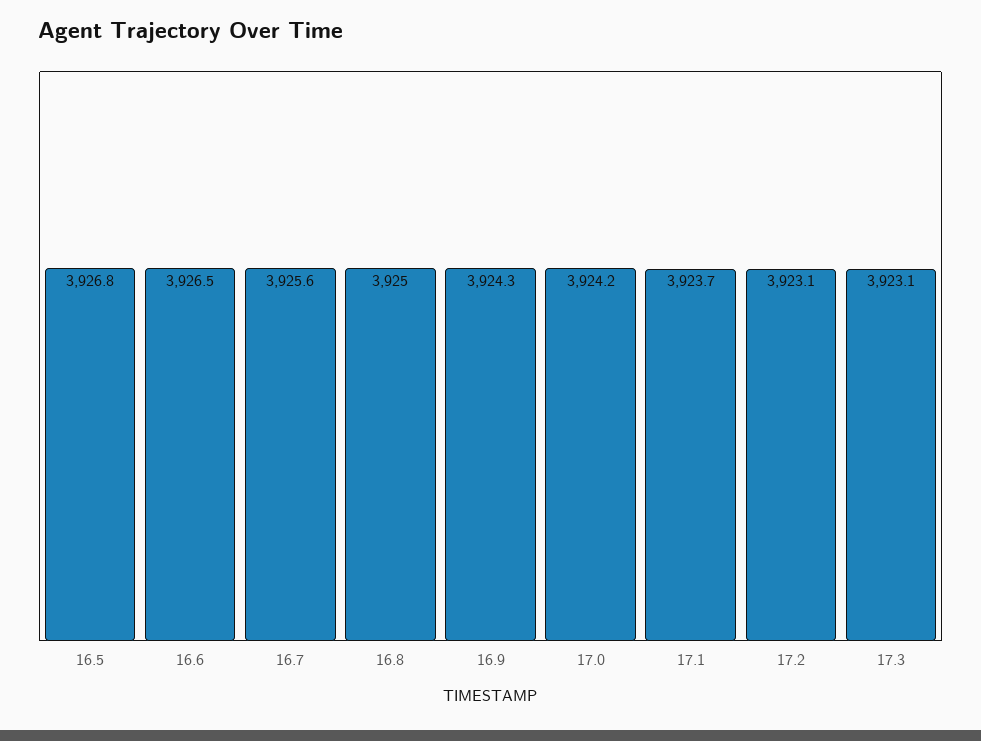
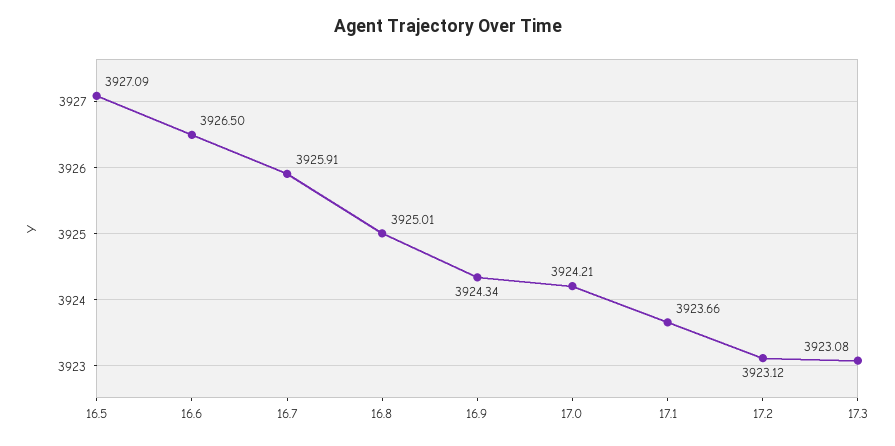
  {
-   "16.5": 3926.8,
+   "16.5": 3927.09,
    "16.6": 3926.5,
-   "16.7": 3925.6,
+   "16.7": 3925.91,
    "16.8": 3925.01,
    "16.9": 3924.34,
    "17.0": 3924.21,
    "17.1": 3923.66,
    "17.2": 3923.12,
    "17.3": 3923.08
  }

